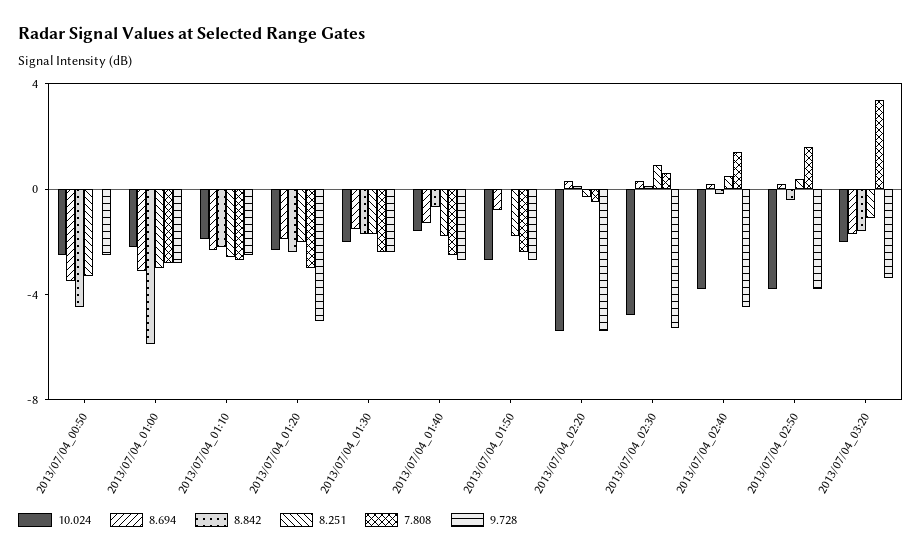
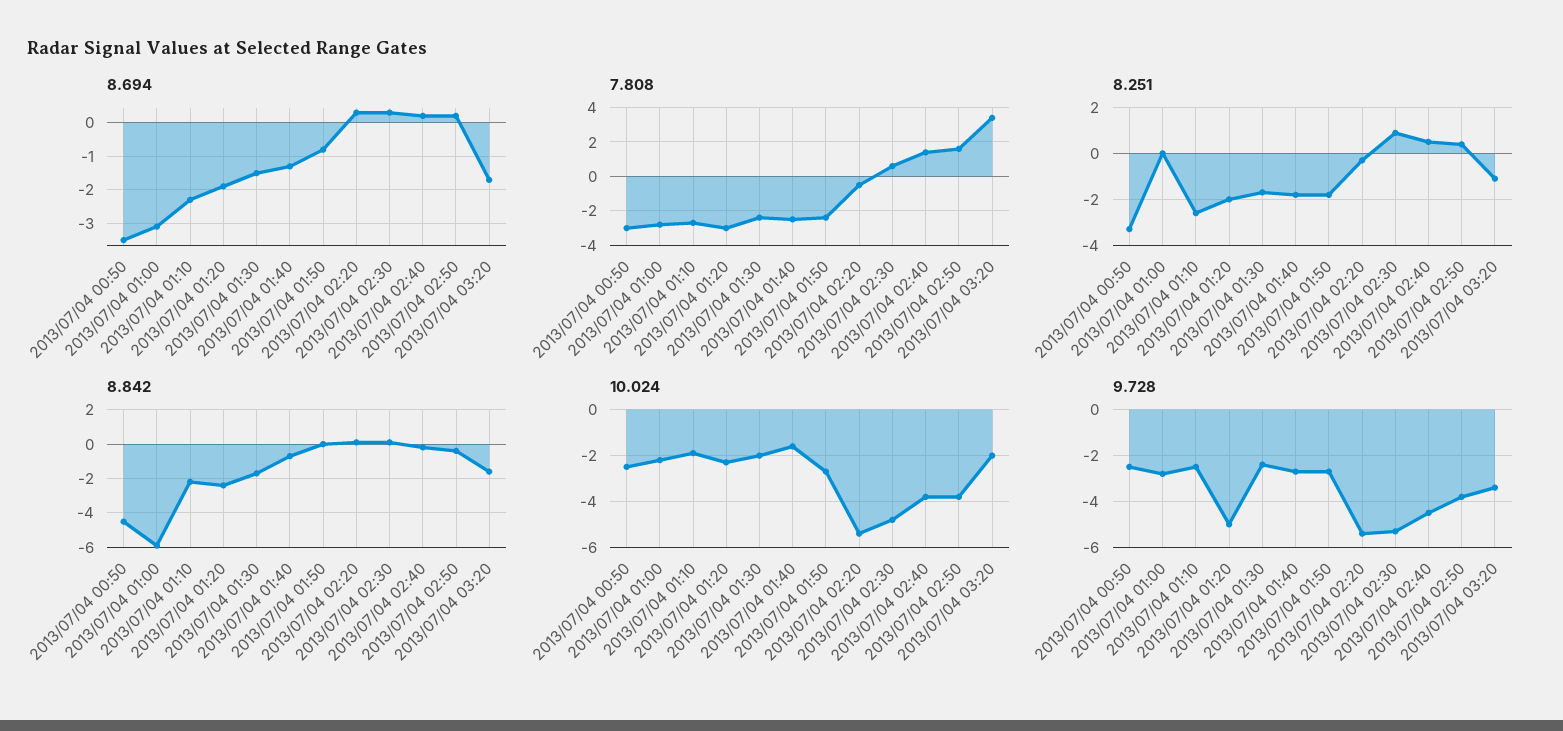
  {
    "10.024": {
      "2013/07/04_00:50": -2.5,
      "2013/07/04_01:00": -2,
      "2013/07/04_01:10": -2,
      "2013/07/04_01:20": -2.5,
      "2013/07/04_01:30": -2,
      "2013/07/04_01:40": -1.5,
      "2013/07/04_01:50": -2.5,
      "2013/07/04_02:20": -5.5,
      "2013/07/04_02:30": -5,
      "2013/07/04_02:40": -4,
      "2013/07/04_02:50": -4,
      "2013/07/04_03:20": -2
    },
    "8.694": {
      "2013/07/04_00:50": -3.5,
      "2013/07/04_01:00": -3,
      "2013/07/04_01:10": -2.5,
      "2013/07/04_01:20": -2,
      "2013/07/04_01:30": -1.5,
      "2013/07/04_01:40": -1.5,
      "2013/07/04_01:50": -1,
      "2013/07/04_02:20": 0.5,
      "2013/07/04_02:30": 0.5,
      "2013/07/04_02:40": 0,
      "2013/07/04_02:50": 0,
      "2013/07/04_03:20": -1.5
    },
    "8.842": {
      "2013/07/04_00:50": -4.5,
      "2013/07/04_01:00": -6,
      "2013/07/04_01:10": -2,
      "2013/07/04_01:20": -2.5,
      "2013/07/04_01:30": -1.5,
      "2013/07/04_01:40": -0.5,
      "2013/07/04_01:50": 0,
      "2013/07/04_02:20": 0,
      "2013/07/04_02:30": 0,
      "2013/07/04_02:40": 0,
      "2013/07/04_02:50": -0.5,
      "2013/07/04_03:20": -1.5
    },
    "8.251": {
      "2013/07/04_00:50": -3.5,
-     "2013/07/04_01:00": -3,
+     "2013/07/04_01:00": 0,
      "2013/07/04_01:10": -2.5,
      "2013/07/04_01:20": -2,
      "2013/07/04_01:30": -1.5,
      "2013/07/04_01:40": -2,
      "2013/07/04_01:50": -2,
      "2013/07/04_02:20": -0.5,
      "2013/07/04_02:30": 1,
      "2013/07/04_02:40": 0.5,
      "2013/07/04_02:50": 0.5,
      "2013/07/04_03:20": -1
    },
    "7.808": {
-     "2013/07/04_00:50": 0,
+     "2013/07/04_00:50": -3,
      "2013/07/04_01:00": -3,
      "2013/07/04_01:10": -2.5,
      "2013/07/04_01:20": -3,
      "2013/07/04_01:30": -2.5,
      "2013/07/04_01:40": -2.5,
      "2013/07/04_01:50": -2.5,
      "2013/07/04_02:20": -0.5,
      "2013/07/04_02:30": 0.5,
      "2013/07/04_02:40": 1.5,
      "2013/07/04_02:50": 1.5,
      "2013/07/04_03:20": 3.5
    },
    "9.728": {
      "2013/07/04_00:50": -2.5,
      "2013/07/04_01:00": -3,
      "2013/07/04_01:10": -2.5,
      "2013/07/04_01:20": -5,
      "2013/07/04_01:30": -2.5,
      "2013/07/04_01:40": -2.5,
      "2013/07/04_01:50": -2.5,
      "2013/07/04_02:20": -5.5,
      "2013/07/04_02:30": -5.5,
      "2013/07/04_02:40": -4.5,
      "2013/07/04_02:50": -4,
      "2013/07/04_03:20": -3.5
    }
  }

